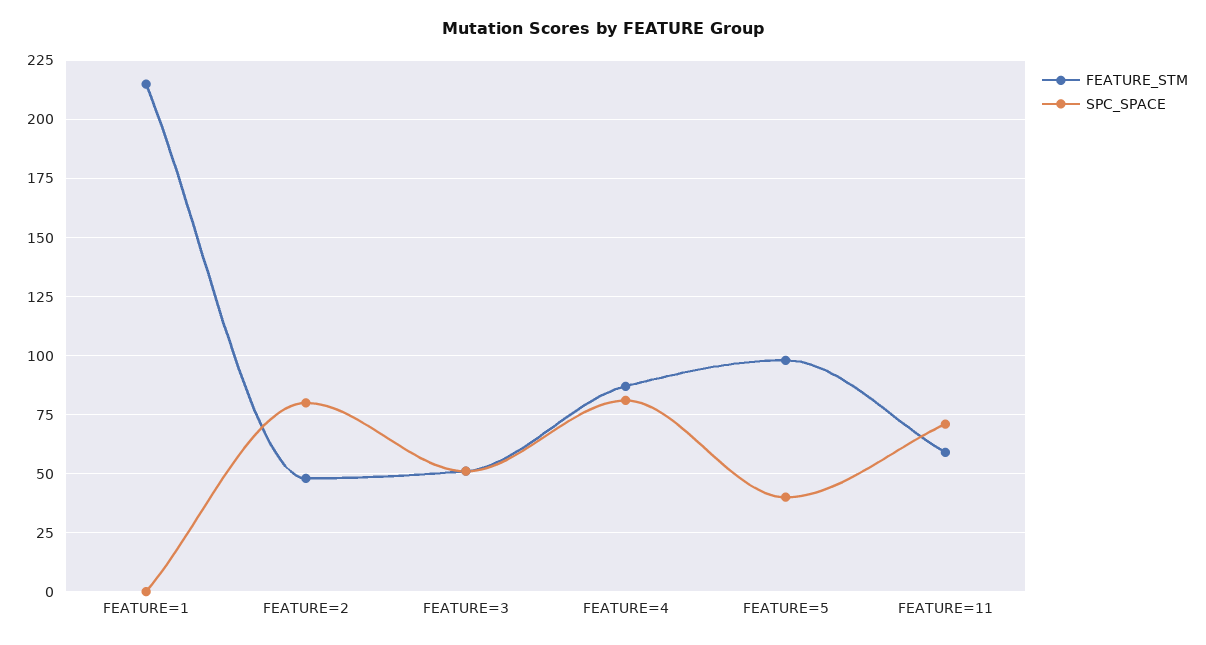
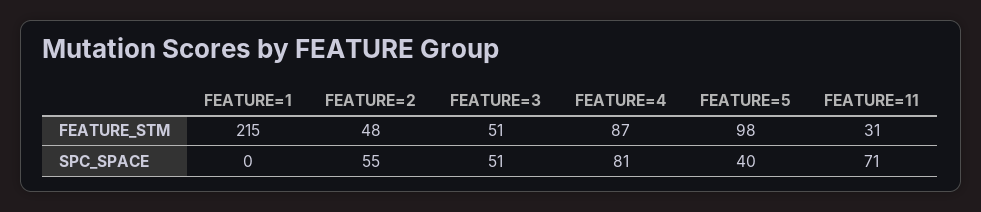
  {
    "FEATURE_STM": {
      "FEATURE=1": 215,
      "FEATURE=2": 48,
      "FEATURE=3": 51,
      "FEATURE=4": 87,
      "FEATURE=5": 98,
-     "FEATURE=11": 60
+     "FEATURE=11": 31
    },
    "SPC_SPACE": {
      "FEATURE=1": 0,
-     "FEATURE=2": 80,
+     "FEATURE=2": 55,
      "FEATURE=3": 51,
      "FEATURE=4": 81,
      "FEATURE=5": 40,
      "FEATURE=11": 71
    }
  }

